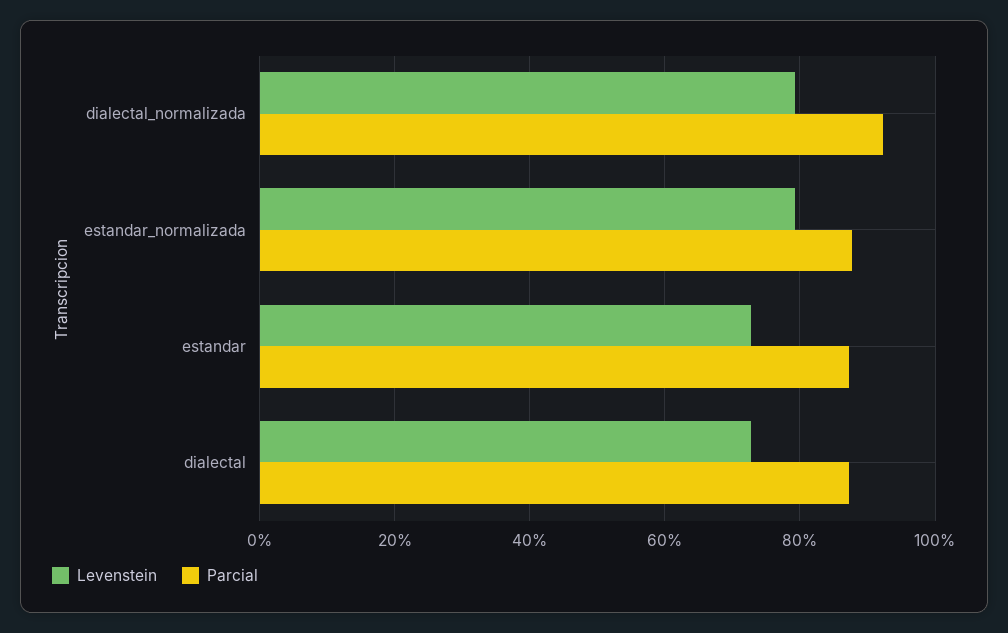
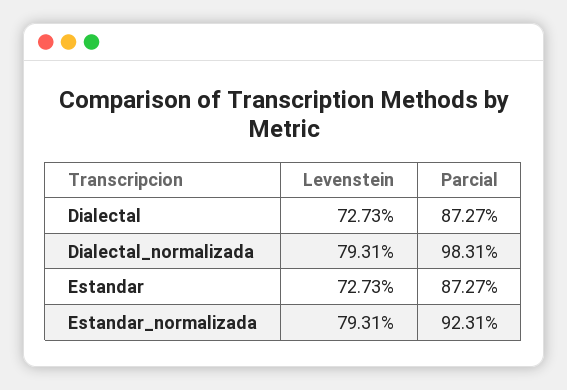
  {
    "Levenstein": {
      "dialectal_normalizada": 79.31,
      "estandar_normalizada": 79.31,
      "estandar": 72.73,
      "dialectal": 72.73
    },
    "Parcial": {
-     "dialectal_normalizada": 92,
+     "dialectal_normalizada": 98.31,
-     "estandar_normalizada": 88,
+     "estandar_normalizada": 92.31,
      "estandar": 87.27,
      "dialectal": 87.27
    }
  }

